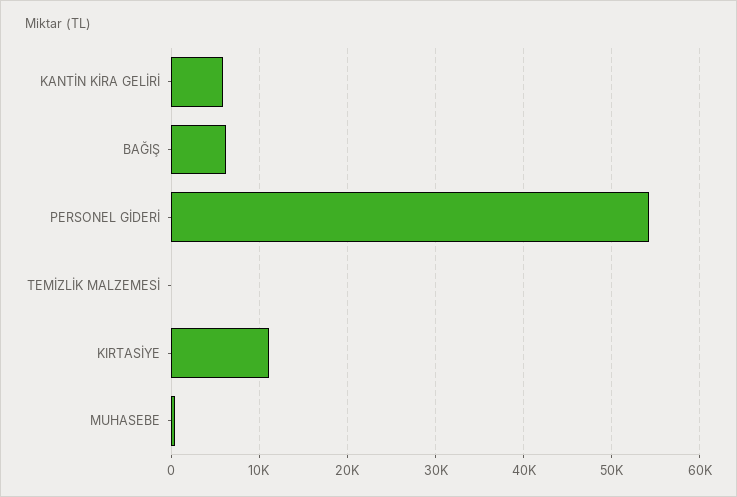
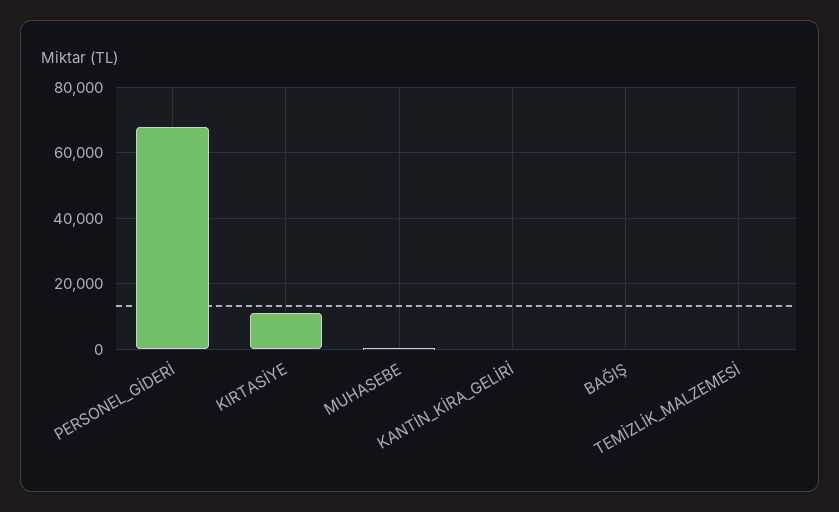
  {
-   "KANTİN KİRA GELİRİ": 6000,
+   "KANTİN KİRA GELİRİ": 0,
-   "BAĞIŞ": 6000,
+   "BAĞIŞ": 0,
-   "PERSONEL GİDERİ": 54000,
+   "PERSONEL GİDERİ": 68000,
    "TEMİZLİK MALZEMESİ": 0,
    "KIRTASİYE": 11000,
    "MUHASEBE": 0
  }

